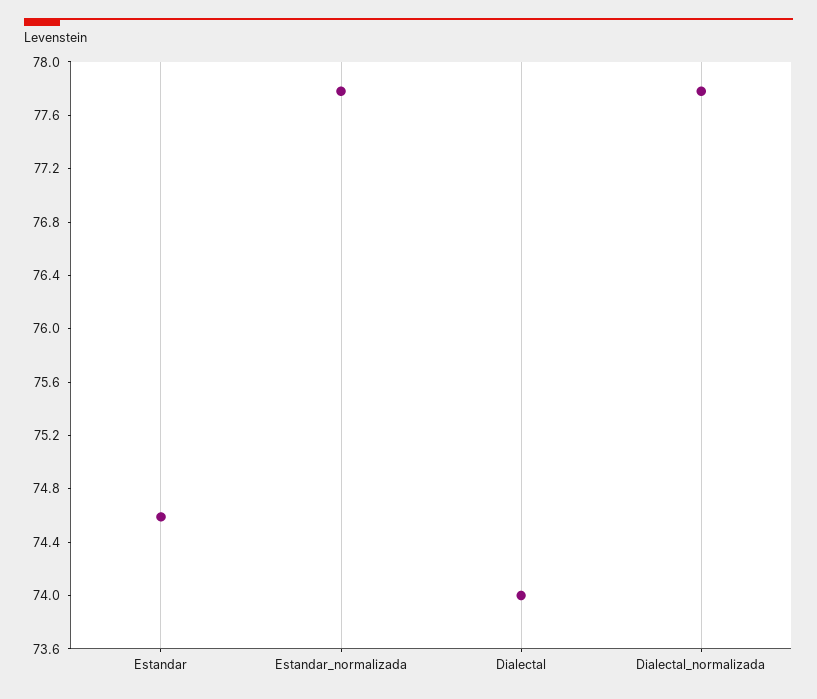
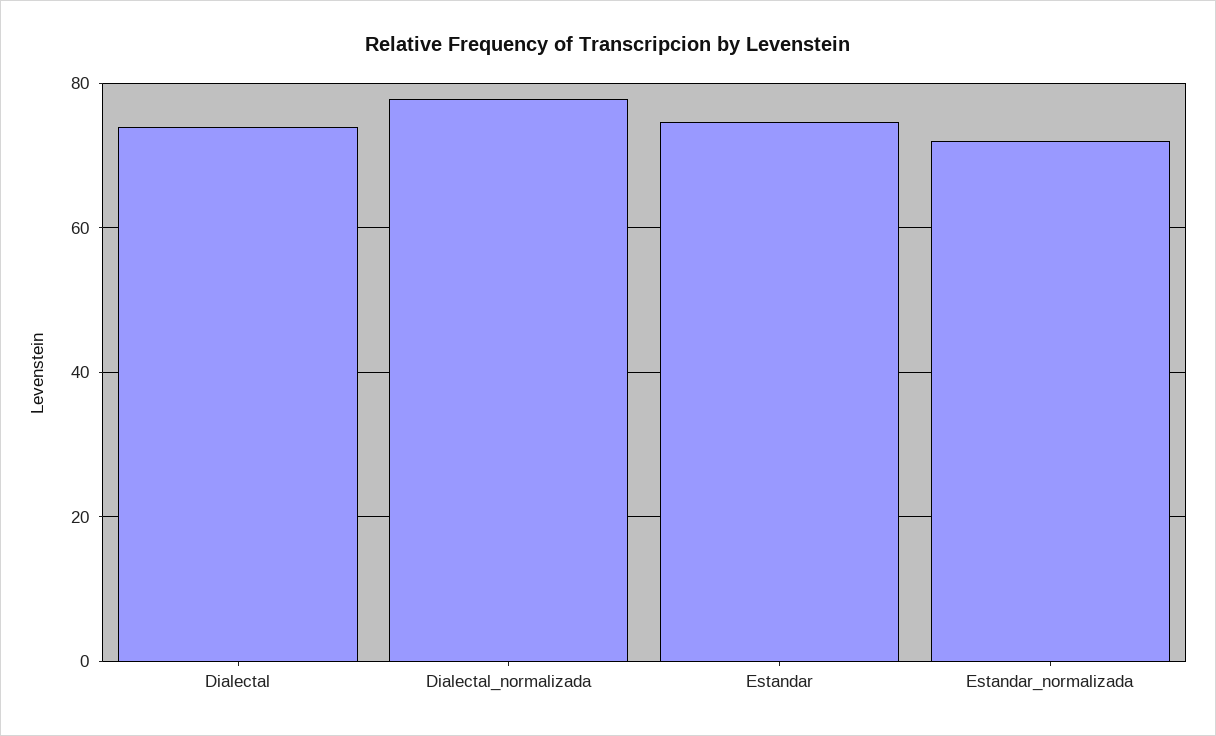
  {
    "Estandar": 74.6,
-   "Estandar_normalizada": 77.8,
+   "Estandar_normalizada": 72,
    "Dialectal": 74,
    "Dialectal_normalizada": 77.8
  }

